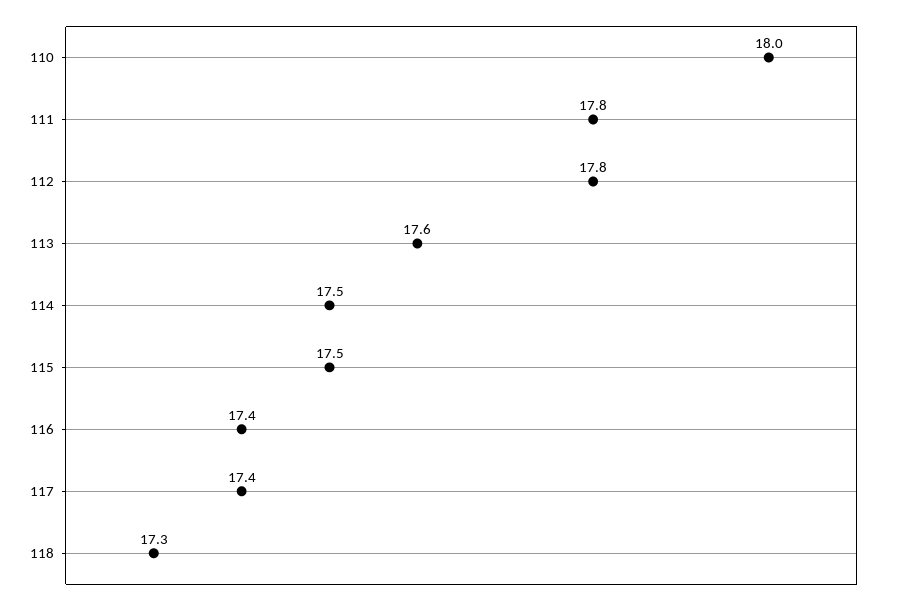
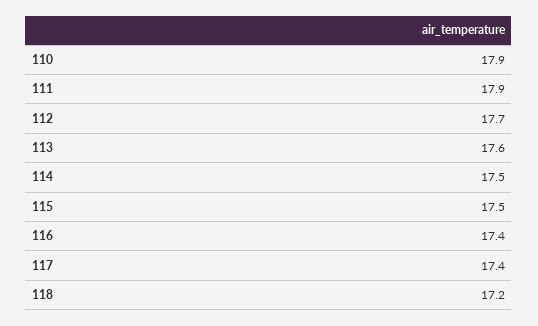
  {
-   "110": 18,
+   "110": 17.9,
-   "111": 17.8,
+   "111": 17.9,
-   "112": 17.8,
+   "112": 17.7,
    "113": 17.6,
    "114": 17.5,
    "115": 17.5,
    "116": 17.4,
    "117": 17.4,
-   "118": 17.3
+   "118": 17.2
  }

